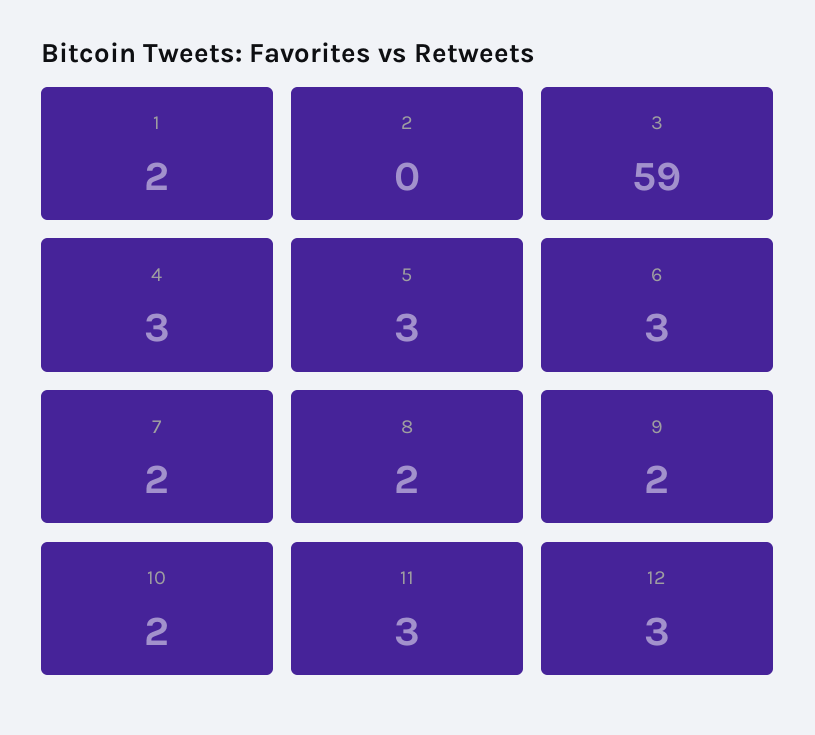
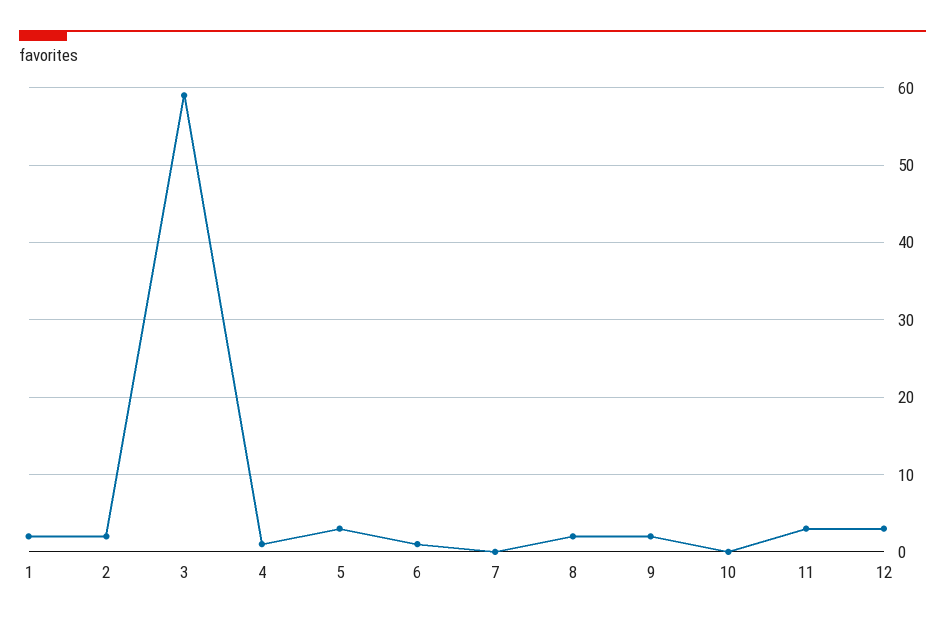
  {
    "1": 2,
-   "2": 0,
+   "2": 2,
    "3": 59,
-   "4": 3,
+   "4": 1,
    "5": 3,
-   "6": 3,
+   "6": 1,
-   "7": 2,
+   "7": 0,
    "8": 2,
    "9": 2,
-   "10": 2,
+   "10": 0,
    "11": 3,
    "12": 3
  }

